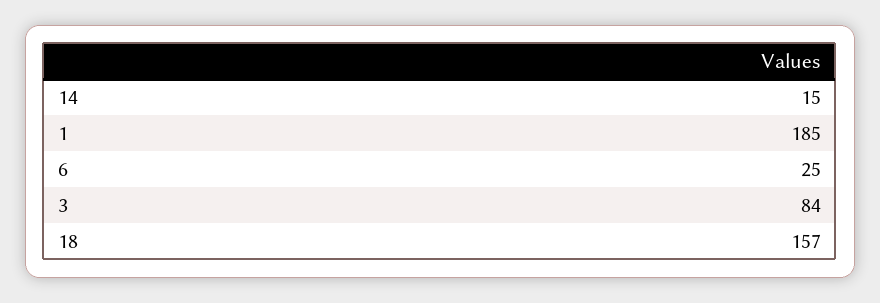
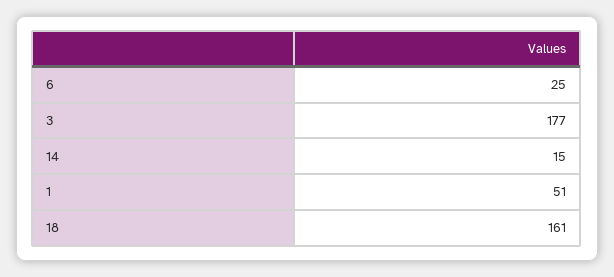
  {
    "14": 15,
-   "1": 185,
+   "1": 51,
    "6": 25,
-   "3": 84,
+   "3": 177,
-   "18": 157
+   "18": 161
  }

